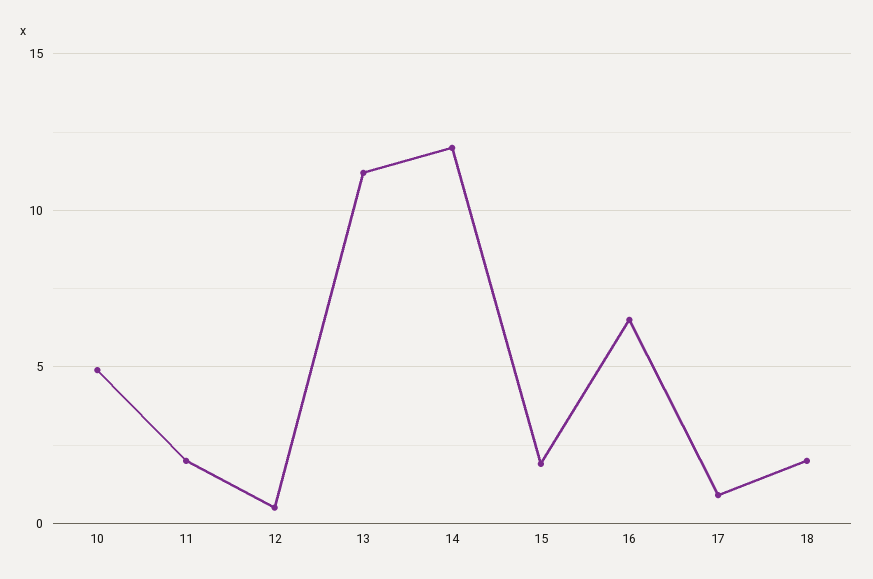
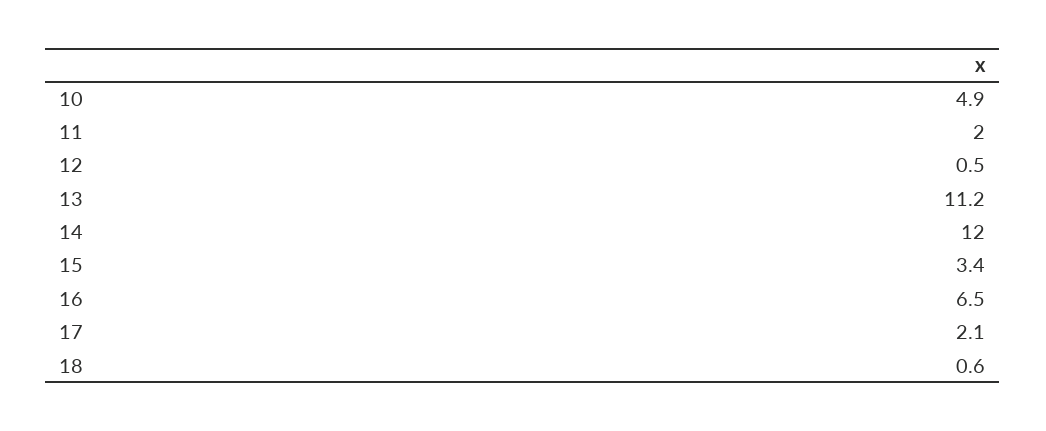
  {
    "10": 4.9,
    "11": 2,
    "12": 0.5,
    "13": 11.2,
    "14": 12,
-   "15": 2,
+   "15": 3.4,
    "16": 6.5,
-   "17": 1,
+   "17": 2.1,
-   "18": 2
+   "18": 0.6
  }

